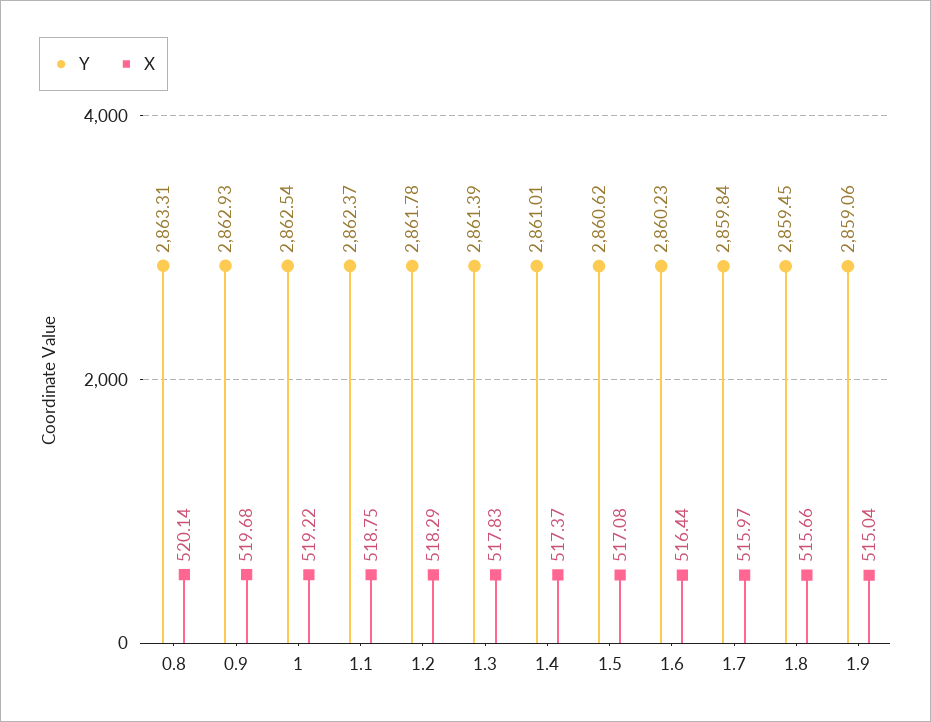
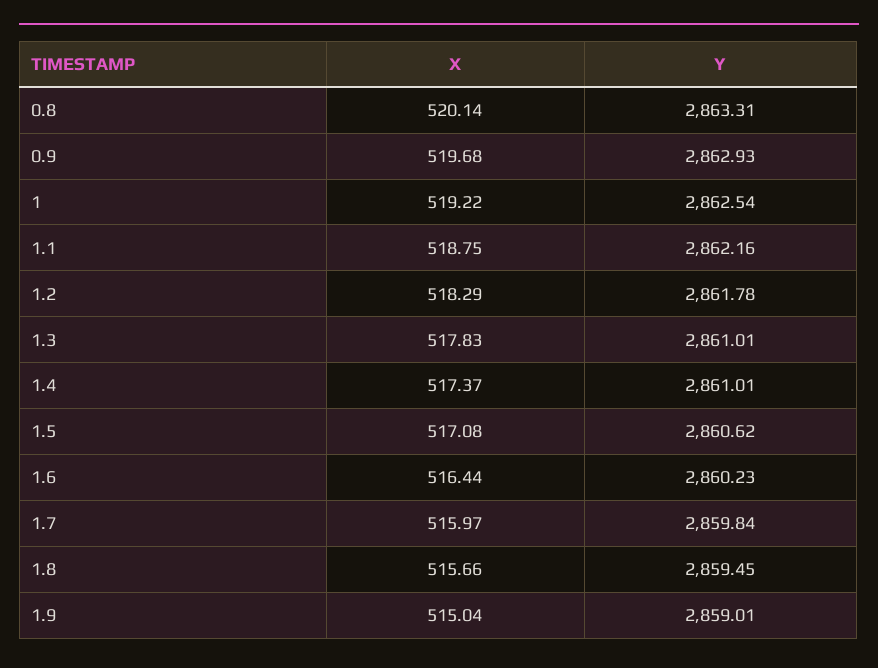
  {
    "Y": {
      "0.8": 2863.31,
      "0.9": 2862.93,
      "1": 2862.54,
-     "1.1": 2862.37,
+     "1.1": 2862.16,
      "1.2": 2861.78,
-     "1.3": 2861.39,
+     "1.3": 2861.01,
      "1.4": 2861.01,
      "1.5": 2860.62,
      "1.6": 2860.23,
      "1.7": 2859.84,
      "1.8": 2859.45,
-     "1.9": 2859.06
+     "1.9": 2859.01
    },
    "X": {
      "0.8": 520.14,
      "0.9": 519.68,
      "1": 519.22,
      "1.1": 518.75,
      "1.2": 518.29,
      "1.3": 517.83,
      "1.4": 517.37,
      "1.5": 517.08,
      "1.6": 516.44,
      "1.7": 515.97,
      "1.8": 515.66,
      "1.9": 515.04
    }
  }

